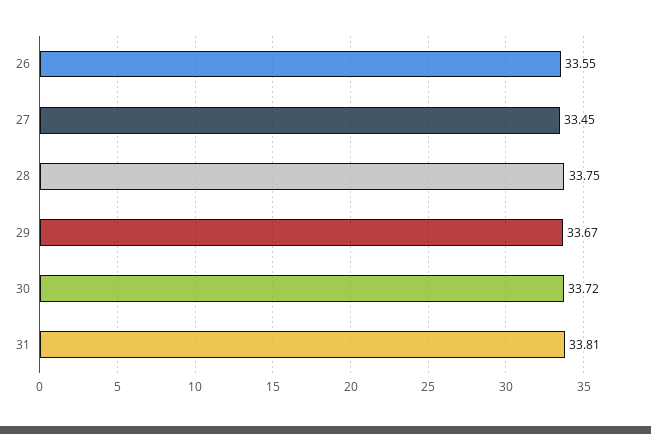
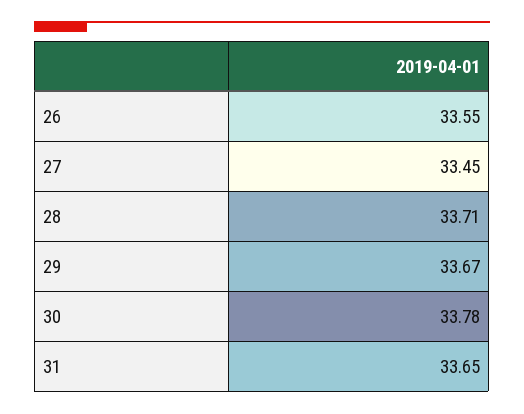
  {
    "26": 33.55,
    "27": 33.45,
-   "28": 33.75,
+   "28": 33.71,
    "29": 33.67,
-   "30": 33.72,
+   "30": 33.78,
-   "31": 33.81
+   "31": 33.65
  }

